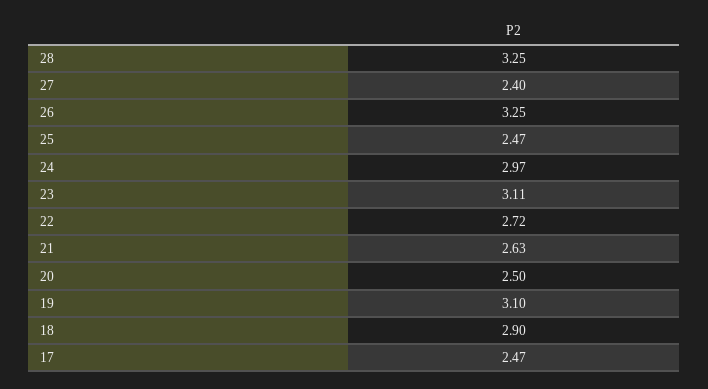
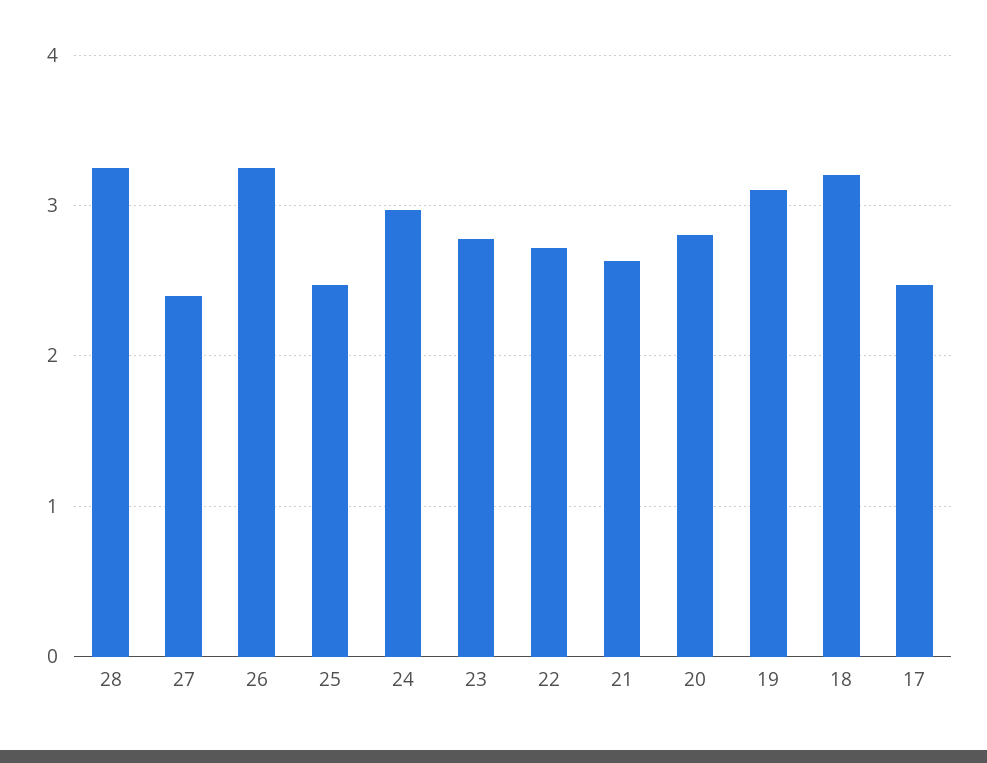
  {
    "28": 3.25,
    "27": 2.4,
    "26": 3.25,
    "25": 2.47,
    "24": 2.97,
-   "23": 3.11,
+   "23": 2.8,
    "22": 2.72,
    "21": 2.63,
-   "20": 2.5,
+   "20": 2.8,
    "19": 3.1,
-   "18": 2.9,
+   "18": 3.2,
    "17": 2.47
  }

